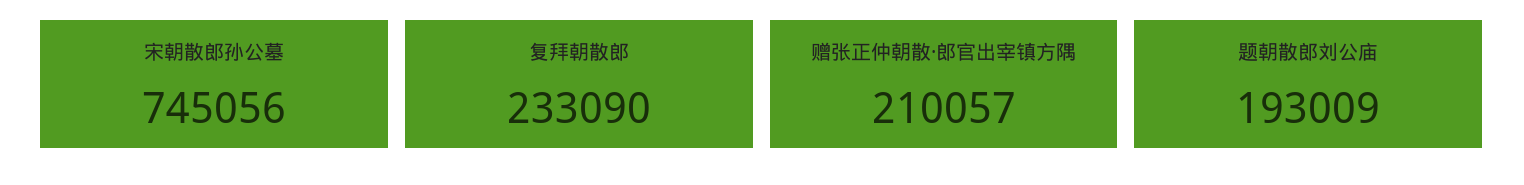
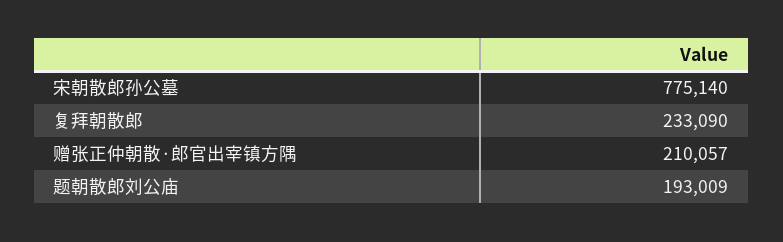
  {
-   "宋朝散郎孙公墓": 745056,
+   "宋朝散郎孙公墓": 775140,
    "复拜朝散郎": 233090,
    "赠张正仲朝散·郎官出宰镇方隅": 210057,
    "题朝散郎刘公庙": 193009
  }

